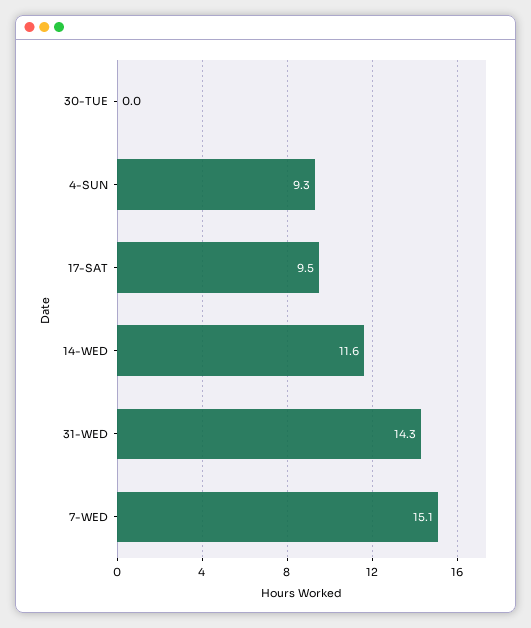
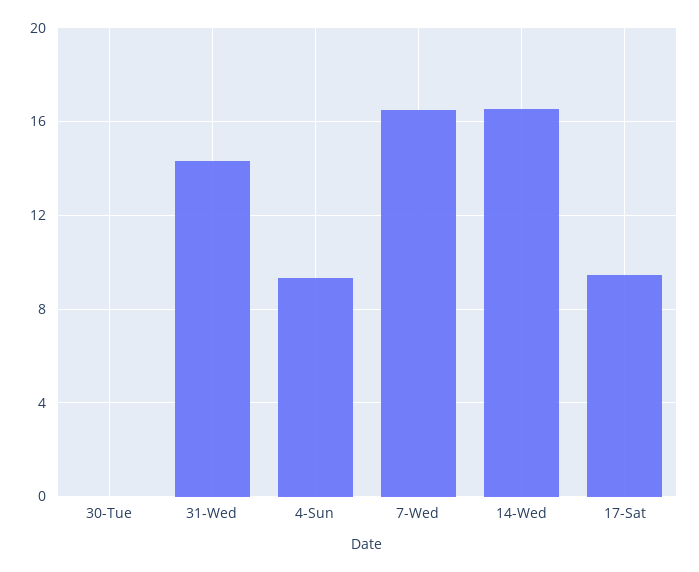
  {
    "30-TUE": 0,
    "4-SUN": 9.3,
    "17-SAT": 9.5,
-   "14-WED": 11.6,
+   "14-WED": 16.5,
    "31-WED": 14.3,
-   "7-WED": 15.1
+   "7-WED": 16.5
  }

